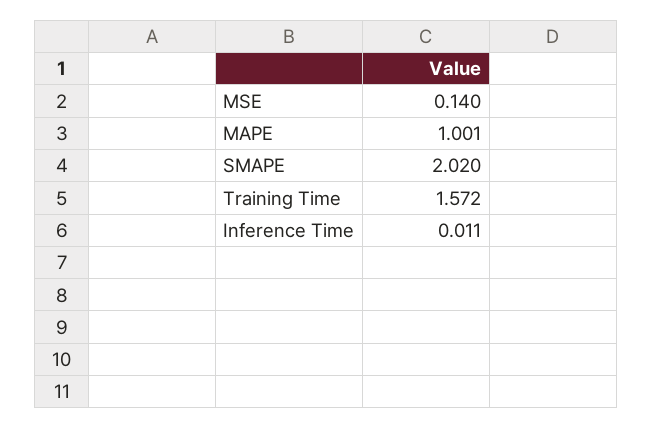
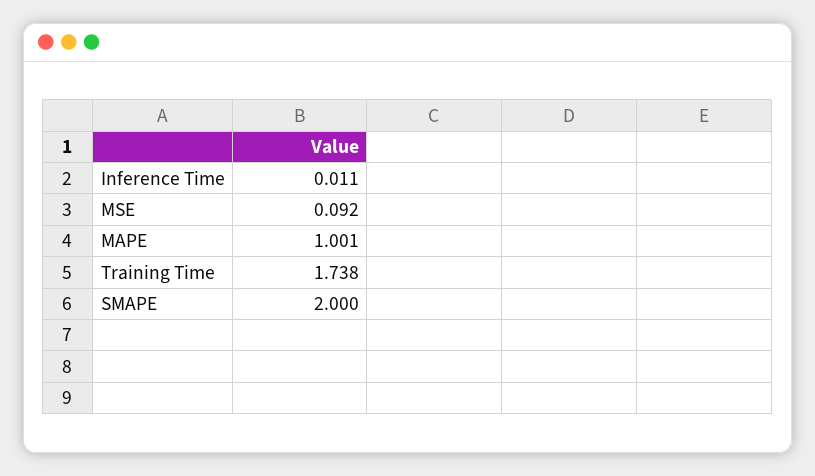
  {
-   "MSE": 0.14,
+   "MSE": 0.092,
    "MAPE": 1.001,
-   "SMAPE": 2.02,
+   "SMAPE": 2,
-   "Training Time": 1.572,
+   "Training Time": 1.738,
    "Inference Time": 0.011
  }

